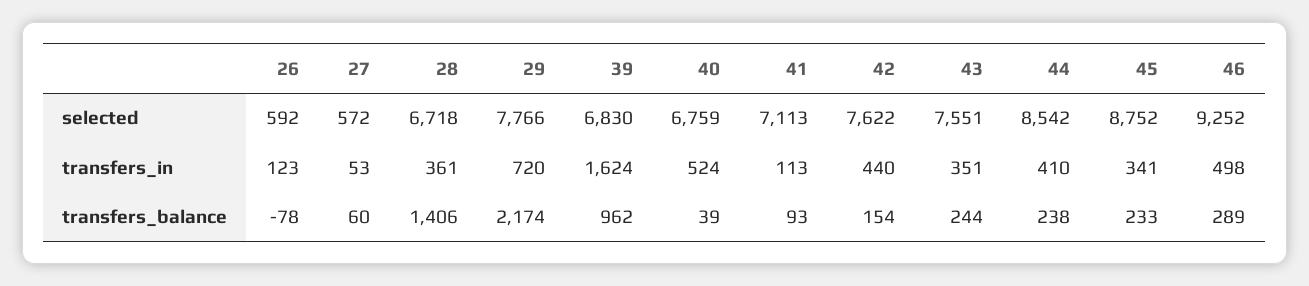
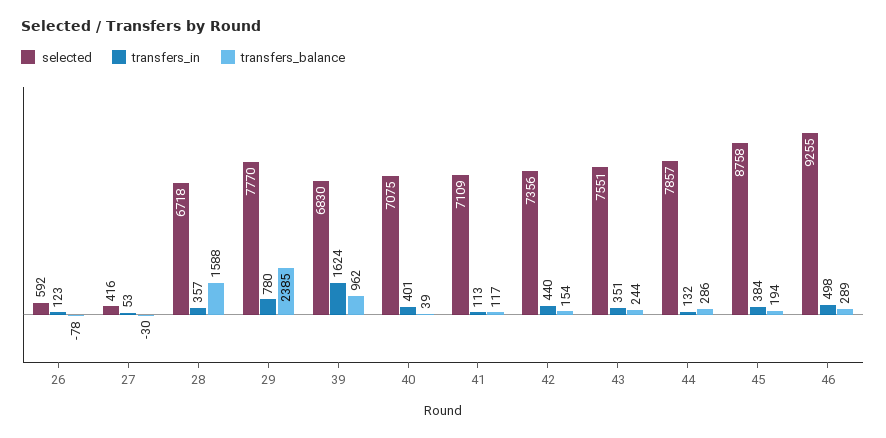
  {
    "selected": {
      "26": 592,
-     "27": 572,
+     "27": 416,
      "28": 6718,
-     "29": 7766,
+     "29": 7770,
      "39": 6830,
-     "40": 6759,
+     "40": 7075,
-     "41": 7113,
+     "41": 7109,
-     "42": 7622,
+     "42": 7356,
      "43": 7551,
-     "44": 8542,
+     "44": 7857,
-     "45": 8752,
+     "45": 8758,
-     "46": 9252
+     "46": 9255
    },
    "transfers_in": {
      "26": 123,
      "27": 53,
-     "28": 361,
+     "28": 357,
-     "29": 720,
+     "29": 780,
      "39": 1624,
-     "40": 524,
+     "40": 401,
      "41": 113,
      "42": 440,
      "43": 351,
-     "44": 410,
+     "44": 132,
-     "45": 341,
+     "45": 384,
      "46": 498
    },
    "transfers_balance": {
      "26": -78,
-     "27": 60,
+     "27": -30,
-     "28": 1406,
+     "28": 1588,
-     "29": 2174,
+     "29": 2385,
      "39": 962,
      "40": 39,
-     "41": 93,
+     "41": 117,
      "42": 154,
      "43": 244,
-     "44": 238,
+     "44": 286,
-     "45": 233,
+     "45": 194,
      "46": 289
    }
  }

